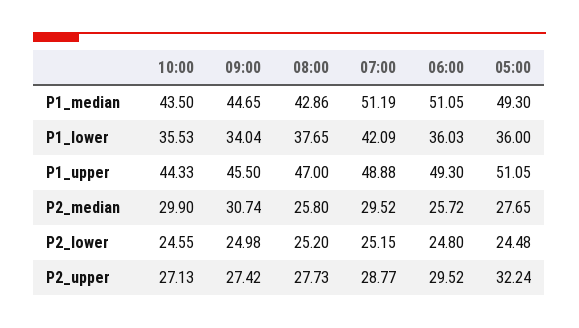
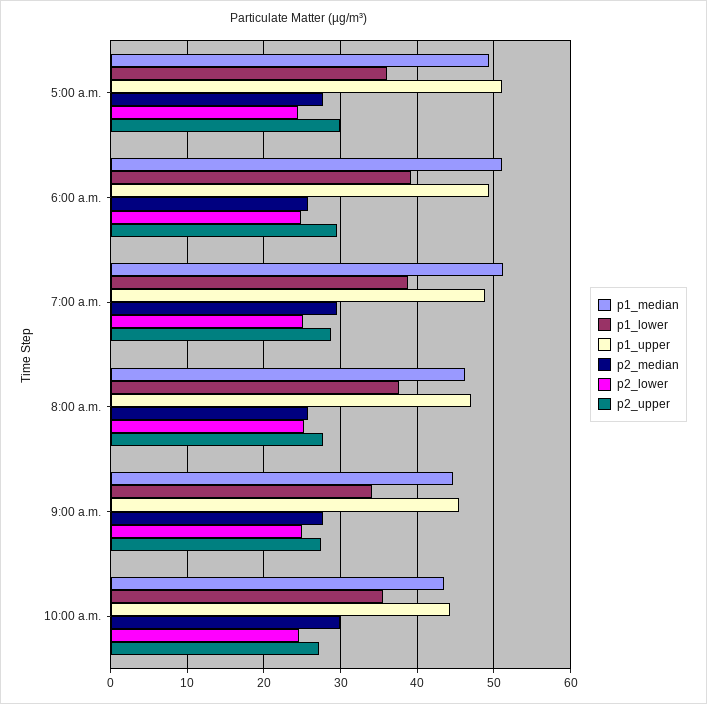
  {
    "P1_median": {
      "10:00": 43.5,
      "09:00": 44.65,
-     "08:00": 42.86,
+     "08:00": 46,
      "07:00": 51.19,
      "06:00": 51.05,
      "05:00": 49.3
    },
    "P1_lower": {
      "10:00": 35.53,
      "09:00": 34.04,
      "08:00": 37.65,
-     "07:00": 42.09,
+     "07:00": 39,
-     "06:00": 36.03,
+     "06:00": 39,
      "05:00": 36
    },
    "P1_upper": {
      "10:00": 44.33,
      "09:00": 45.5,
      "08:00": 47,
      "07:00": 48.88,
      "06:00": 49.3,
      "05:00": 51.05
    },
    "P2_median": {
      "10:00": 29.9,
-     "09:00": 30.74,
+     "09:00": 28,
      "08:00": 25.8,
      "07:00": 29.52,
      "06:00": 25.72,
      "05:00": 27.65
    },
    "P2_lower": {
      "10:00": 24.55,
      "09:00": 24.98,
      "08:00": 25.2,
      "07:00": 25.15,
      "06:00": 24.8,
      "05:00": 24.48
    },
    "P2_upper": {
      "10:00": 27.13,
      "09:00": 27.42,
      "08:00": 27.73,
      "07:00": 28.77,
      "06:00": 29.52,
-     "05:00": 32.24
+     "05:00": 30
    }
  }

